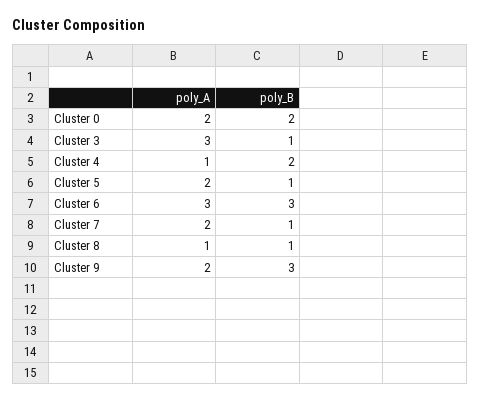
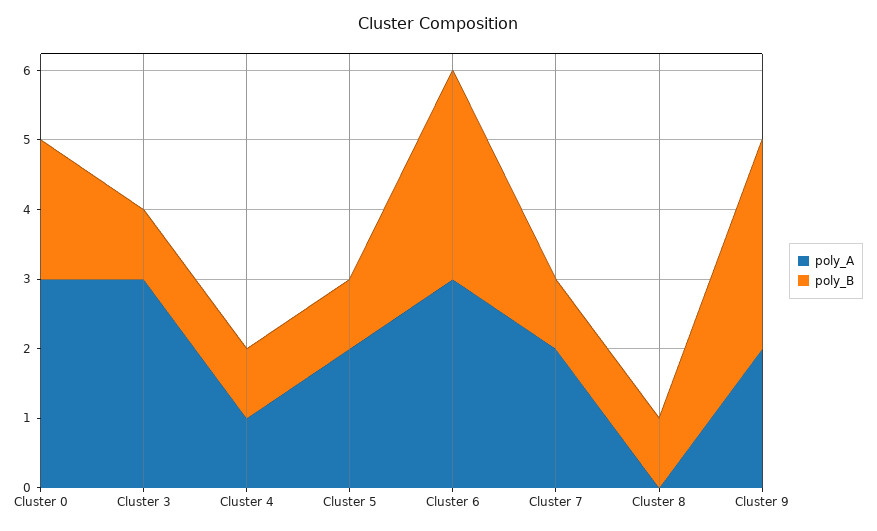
  {
    "poly_A": {
-     "Cluster 0": 2,
+     "Cluster 0": 3,
      "Cluster 3": 3,
      "Cluster 4": 1,
      "Cluster 5": 2,
      "Cluster 6": 3,
      "Cluster 7": 2,
-     "Cluster 8": 1,
+     "Cluster 8": 0,
      "Cluster 9": 2
    },
    "poly_B": {
      "Cluster 0": 2,
      "Cluster 3": 1,
-     "Cluster 4": 2,
+     "Cluster 4": 1,
      "Cluster 5": 1,
      "Cluster 6": 3,
      "Cluster 7": 1,
      "Cluster 8": 1,
      "Cluster 9": 3
    }
  }

